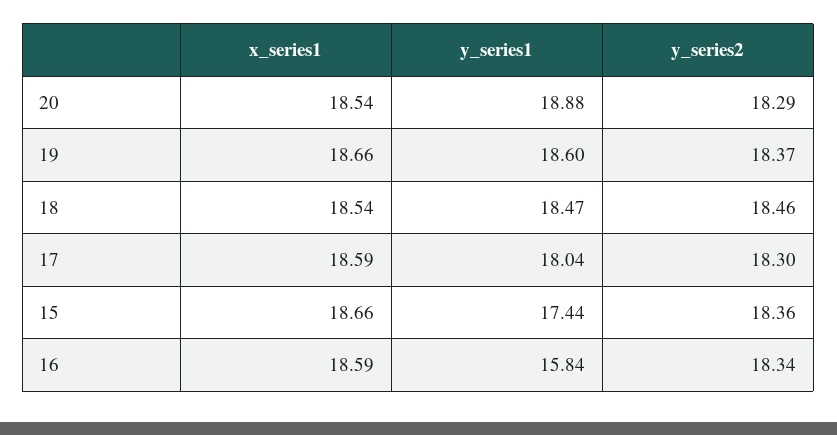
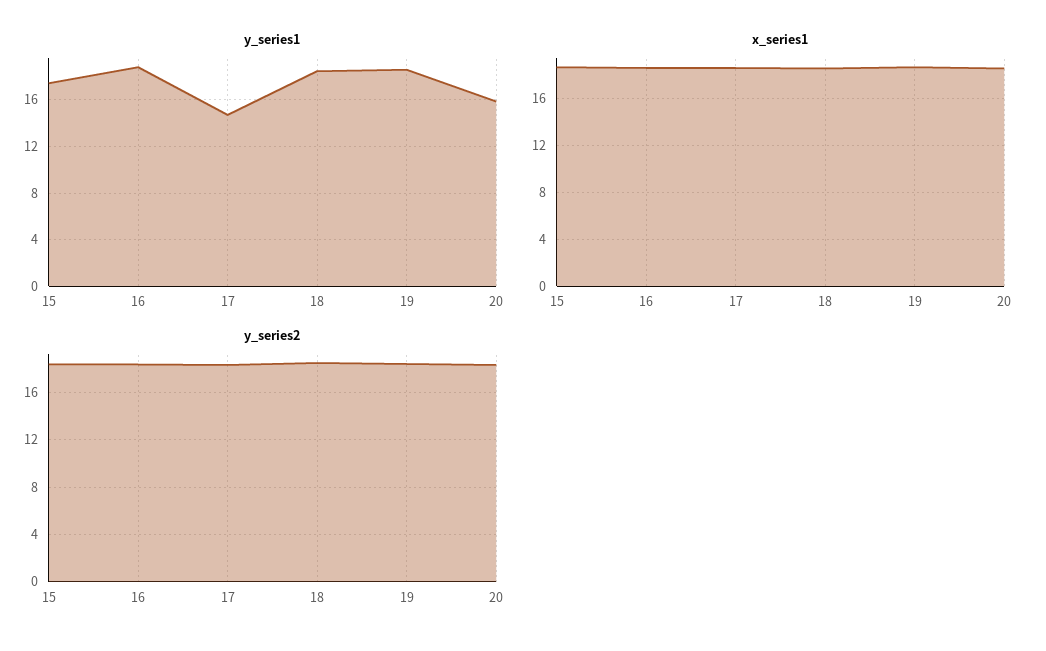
  {
    "x_series1": {
      "20": 18.54,
      "19": 18.66,
      "18": 18.54,
      "17": 18.59,
      "15": 18.66,
      "16": 18.59
    },
    "y_series1": {
-     "20": 18.88,
+     "20": 16,
      "19": 18.6,
      "18": 18.47,
-     "17": 18.04,
+     "17": 15,
      "15": 17.44,
-     "16": 15.84
+     "16": 19
    },
    "y_series2": {
      "20": 18.29,
      "19": 18.37,
      "18": 18.46,
      "17": 18.3,
      "15": 18.36,
      "16": 18.34
    }
  }

